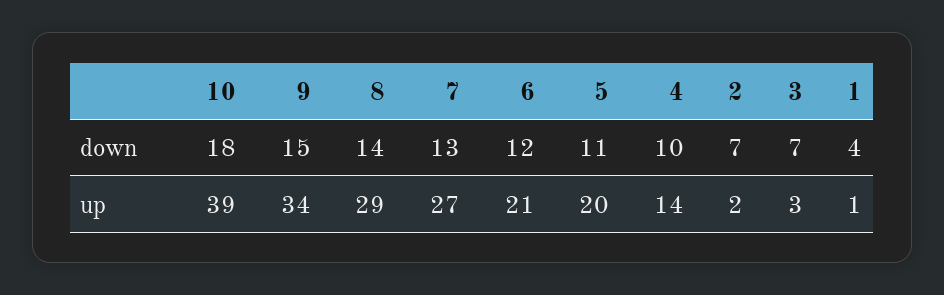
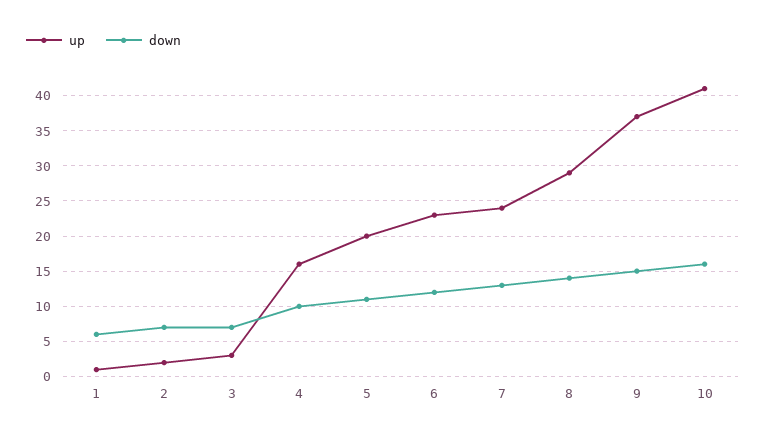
  {
    "down": {
-     "10": 18,
+     "10": 16,
      "9": 15,
      "8": 14,
      "7": 13,
      "6": 12,
      "5": 11,
      "4": 10,
      "2": 7,
      "3": 7,
-     "1": 4
+     "1": 6
    },
    "up": {
-     "10": 39,
+     "10": 41,
-     "9": 34,
+     "9": 37,
      "8": 29,
-     "7": 27,
+     "7": 24,
-     "6": 21,
+     "6": 23,
      "5": 20,
-     "4": 14,
+     "4": 16,
      "2": 2,
      "3": 3,
      "1": 1
    }
  }

